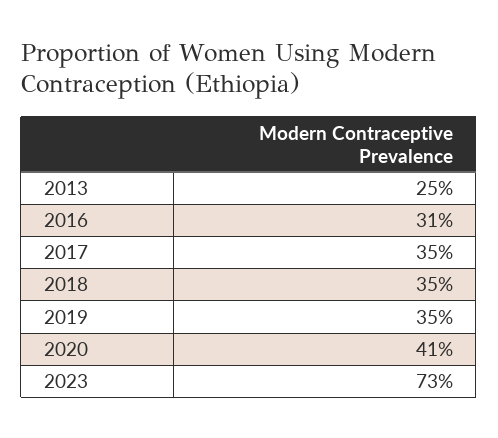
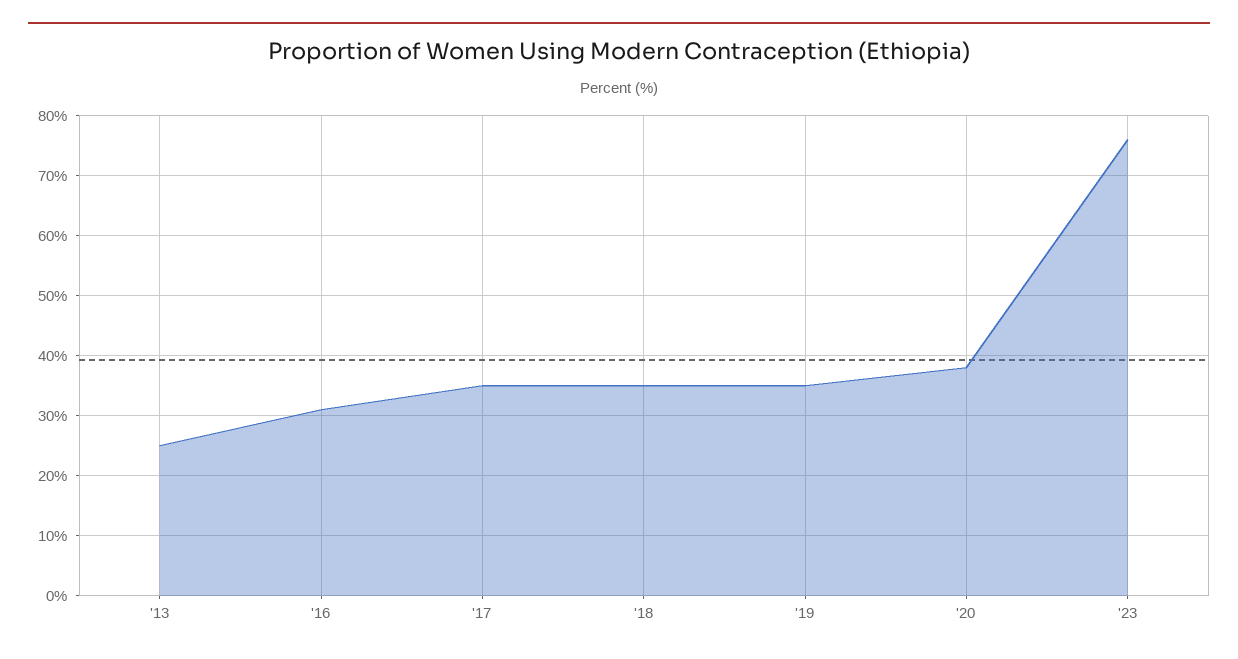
  {
    "2013": 25,
    "2016": 31,
    "2017": 35,
    "2018": 35,
    "2019": 35,
-   "2020": 41,
+   "2020": 38,
-   "2023": 73
+   "2023": 76
  }

